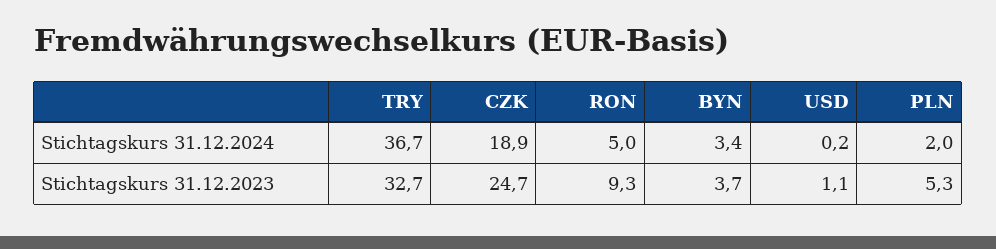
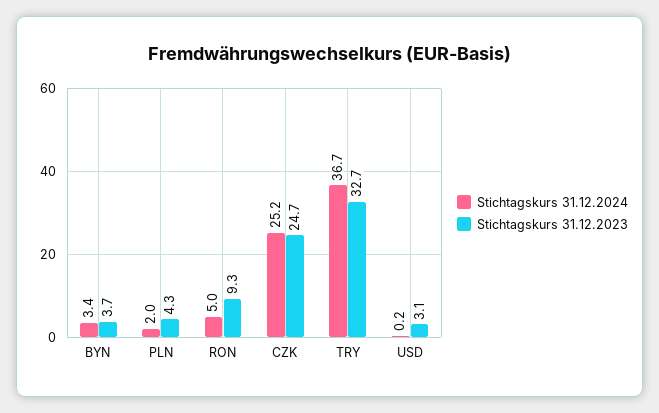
  {
    "Stichtagskurs 31.12.2024": {
      "TRY": 36.7,
-     "CZK": 18.9,
+     "CZK": 25.2,
      "RON": 5,
      "BYN": 3.4,
      "USD": 0.2,
      "PLN": 2
    },
    "Stichtagskurs 31.12.2023": {
      "TRY": 32.7,
      "CZK": 24.7,
      "RON": 9.3,
      "BYN": 3.7,
-     "USD": 1.1,
+     "USD": 3.1,
-     "PLN": 5.3
+     "PLN": 4.3
    }
  }

